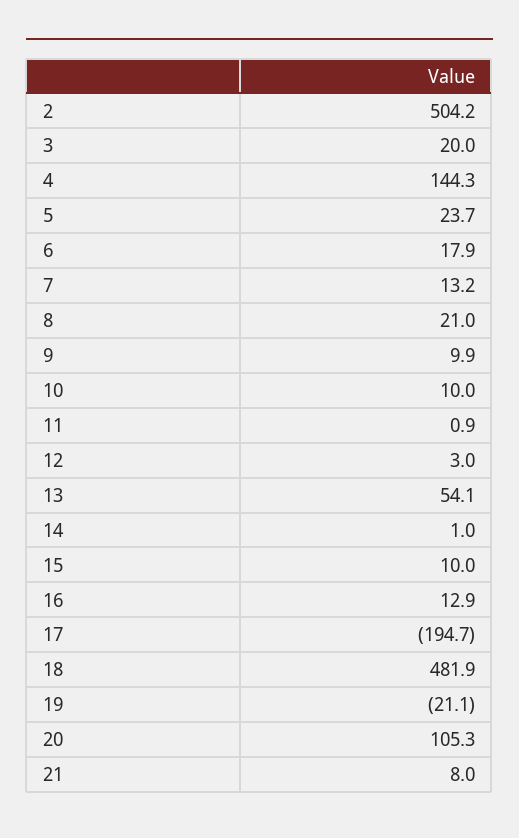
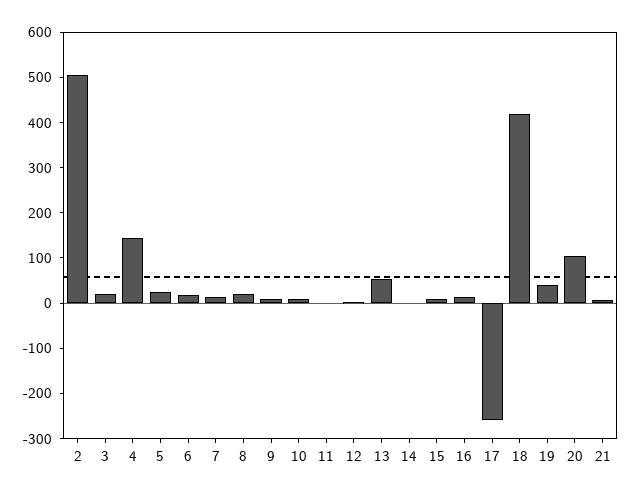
  {
    "2": 504.2,
    "3": 20,
    "4": 144.3,
    "5": 23.7,
    "6": 17.9,
    "7": 13.2,
    "8": 21,
    "9": 9.9,
    "10": 10,
    "11": 0.9,
    "12": 3,
    "13": 54.1,
    "14": 1,
    "15": 10,
    "16": 12.9,
-   "17": -194.7,
+   "17": -260,
-   "18": 481.9,
+   "18": 420,
-   "19": -21.1,
+   "19": 40,
    "20": 105.3,
    "21": 8
  }

